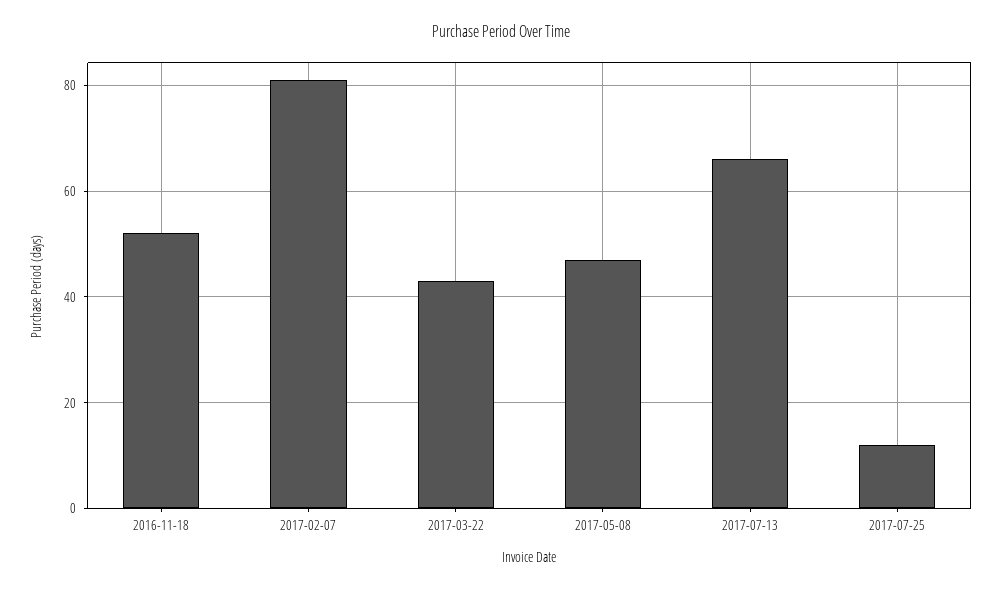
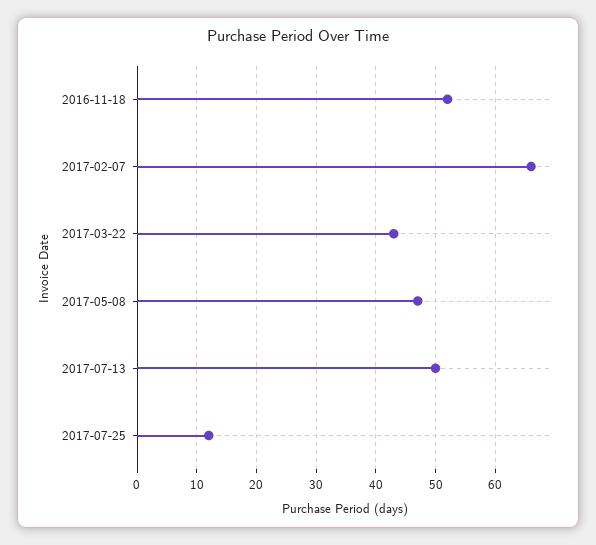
  {
    "2016-11-18": 50,
-   "2017-02-07": 80,
+   "2017-02-07": 65,
    "2017-03-22": 45,
    "2017-05-08": 45,
-   "2017-07-13": 65,
+   "2017-07-13": 50,
    "2017-07-25": 10
  }

